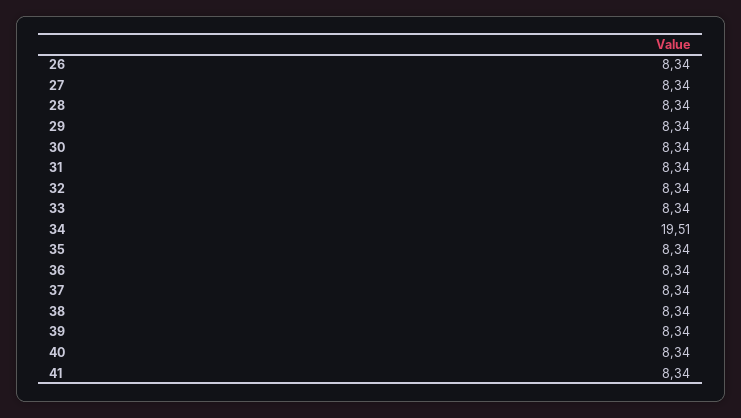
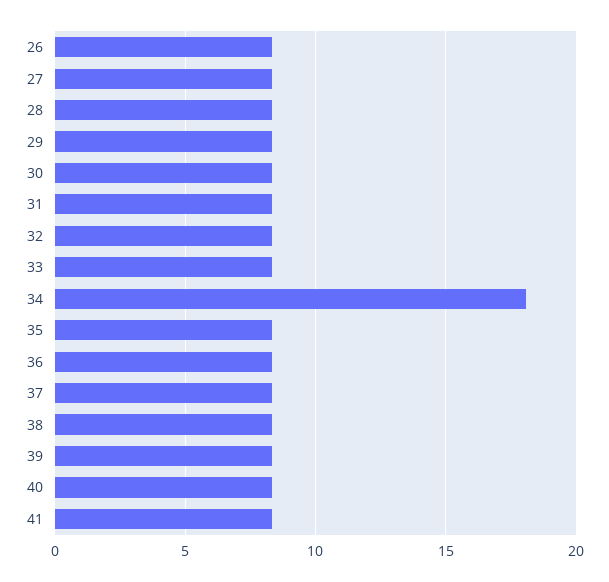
  {
    "26": 8.34,
    "27": 8.34,
    "28": 8.34,
    "29": 8.34,
    "30": 8.34,
    "31": 8.34,
    "32": 8.34,
    "33": 8.34,
-   "34": 19.51,
+   "34": 18,
    "35": 8.34,
    "36": 8.34,
    "37": 8.34,
    "38": 8.34,
    "39": 8.34,
    "40": 8.34,
    "41": 8.34
  }

